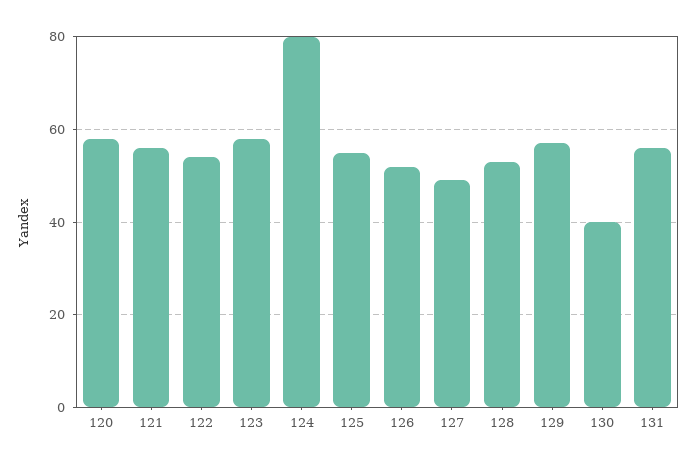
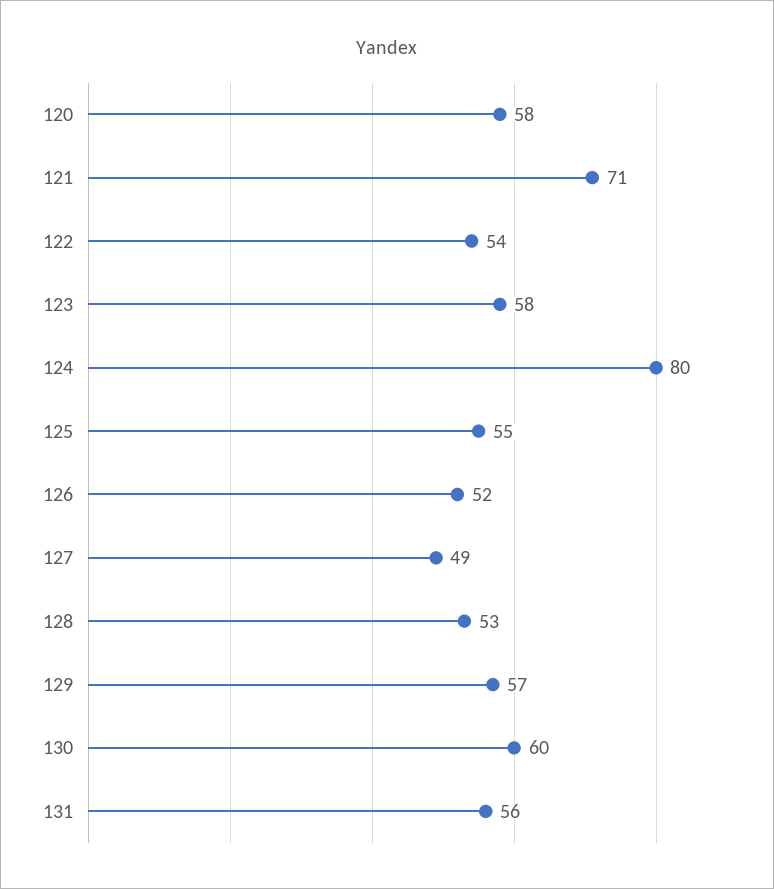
  {
    "120": 58,
-   "121": 55,
+   "121": 71,
    "122": 54,
    "123": 58,
    "124": 80,
    "125": 55,
    "126": 52,
    "127": 49,
    "128": 53,
    "129": 57,
-   "130": 40,
+   "130": 60,
    "131": 56
  }

